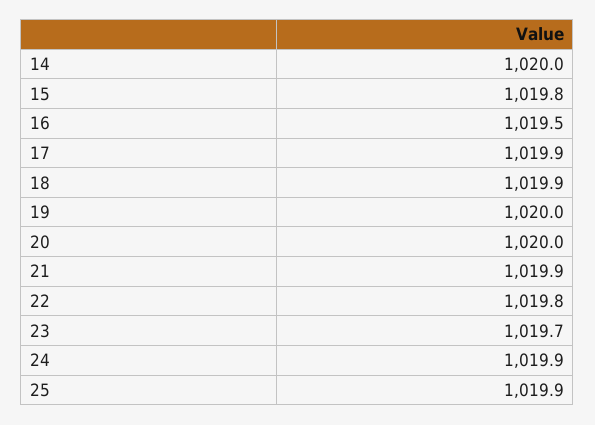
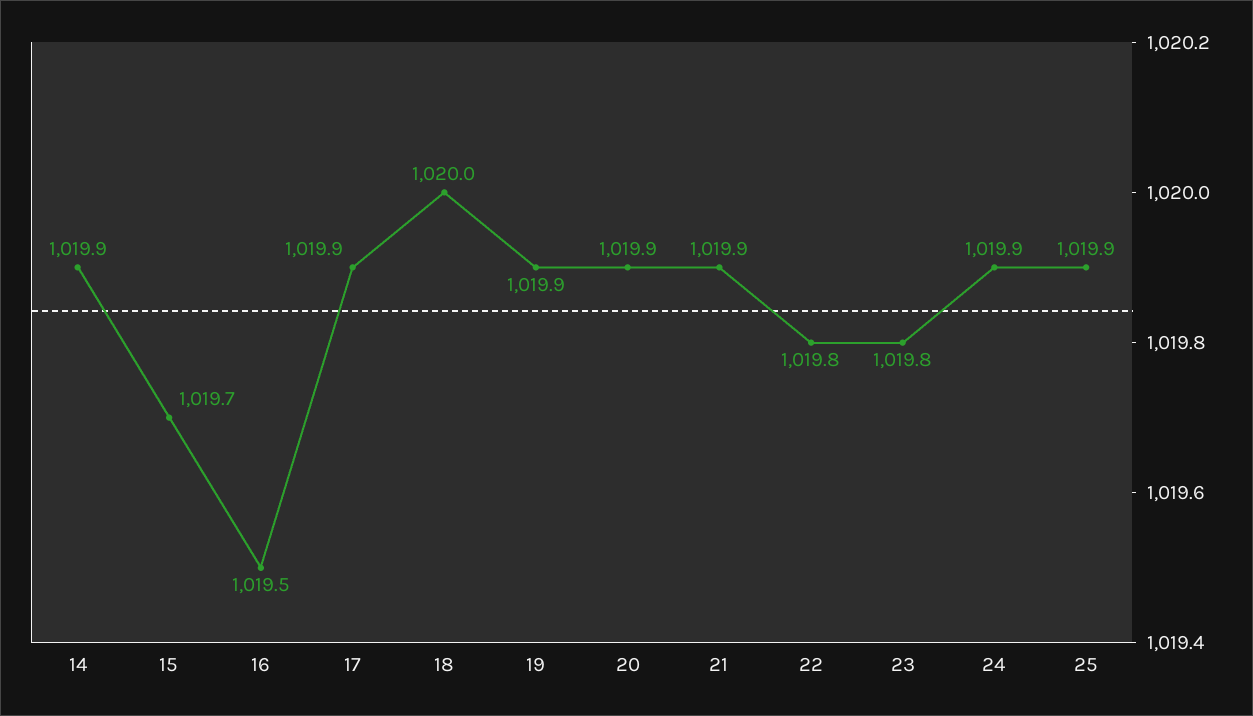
  {
-   "14": 1020,
+   "14": 1019.9,
-   "15": 1019.8,
+   "15": 1019.7,
    "16": 1019.5,
    "17": 1019.9,
-   "18": 1019.9,
+   "18": 1020,
-   "19": 1020,
+   "19": 1019.9,
-   "20": 1020,
+   "20": 1019.9,
    "21": 1019.9,
    "22": 1019.8,
-   "23": 1019.7,
+   "23": 1019.8,
    "24": 1019.9,
    "25": 1019.9
  }

